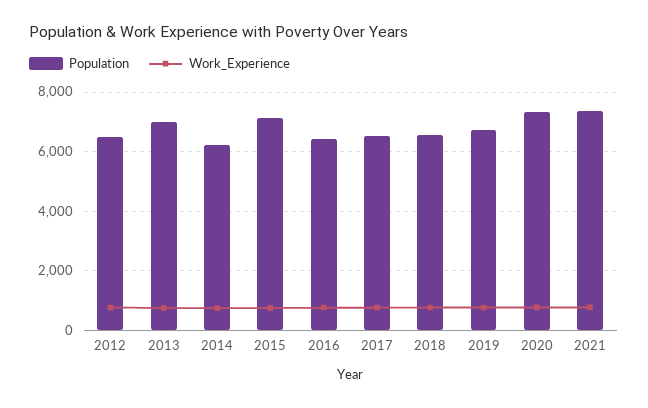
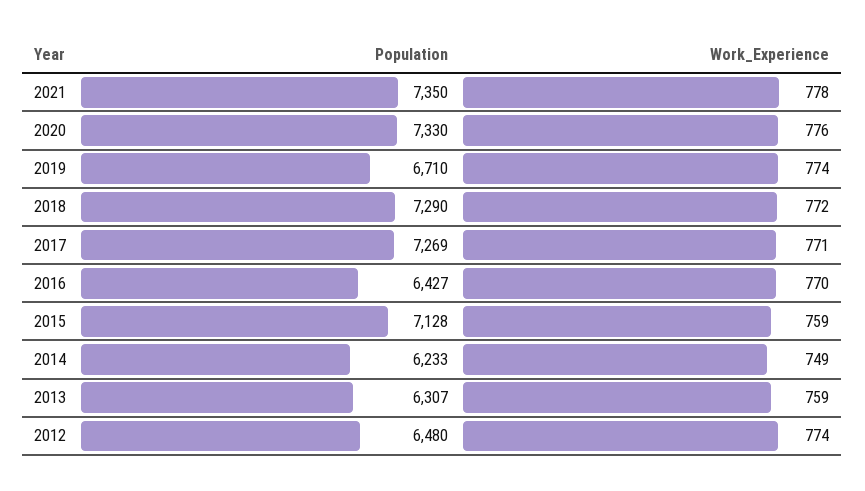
  {
    "Population": {
      "2012": 6480,
-     "2013": 7000,
+     "2013": 6307,
      "2014": 6233,
      "2015": 7128,
      "2016": 6427,
-     "2017": 6500,
+     "2017": 7269,
-     "2018": 6500,
+     "2018": 7290,
      "2019": 6710,
      "2020": 7330,
      "2021": 7350
    },
    "Work_Experience": {
      "2012": 774,
      "2013": 759,
      "2014": 749,
      "2015": 759,
      "2016": 770,
      "2017": 771,
      "2018": 772,
      "2019": 774,
      "2020": 776,
      "2021": 778
    }
  }

